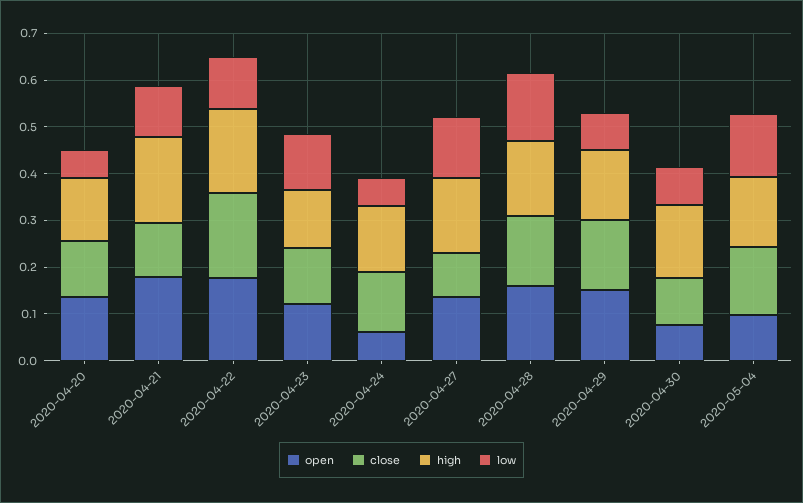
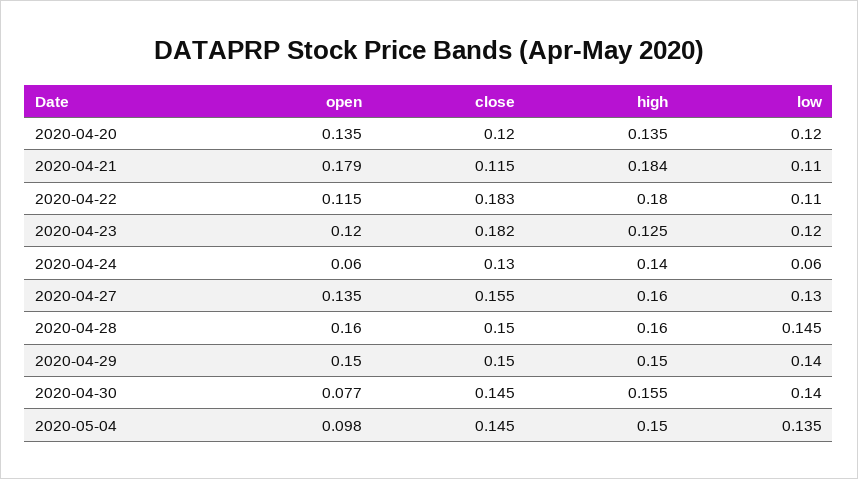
  {
    "open": {
      "2020-04-20": 0.135,
      "2020-04-21": 0.179,
-     "2020-04-22": 0.18,
+     "2020-04-22": 0.115,
      "2020-04-23": 0.12,
      "2020-04-24": 0.06,
      "2020-04-27": 0.135,
      "2020-04-28": 0.16,
      "2020-04-29": 0.15,
      "2020-04-30": 0.077,
      "2020-05-04": 0.098
    },
    "close": {
      "2020-04-20": 0.12,
      "2020-04-21": 0.115,
      "2020-04-22": 0.183,
-     "2020-04-23": 0.12,
+     "2020-04-23": 0.182,
      "2020-04-24": 0.13,
-     "2020-04-27": 0.1,
+     "2020-04-27": 0.155,
      "2020-04-28": 0.15,
      "2020-04-29": 0.15,
-     "2020-04-30": 0.1,
+     "2020-04-30": 0.145,
      "2020-05-04": 0.145
    },
    "high": {
      "2020-04-20": 0.135,
      "2020-04-21": 0.184,
      "2020-04-22": 0.18,
      "2020-04-23": 0.125,
      "2020-04-24": 0.14,
      "2020-04-27": 0.16,
      "2020-04-28": 0.16,
      "2020-04-29": 0.15,
      "2020-04-30": 0.155,
      "2020-05-04": 0.15
    },
    "low": {
-     "2020-04-20": 0.06,
+     "2020-04-20": 0.12,
      "2020-04-21": 0.11,
      "2020-04-22": 0.11,
      "2020-04-23": 0.12,
      "2020-04-24": 0.06,
      "2020-04-27": 0.13,
      "2020-04-28": 0.145,
-     "2020-04-29": 0.08,
+     "2020-04-29": 0.14,
-     "2020-04-30": 0.08,
+     "2020-04-30": 0.14,
      "2020-05-04": 0.135
    }
  }

